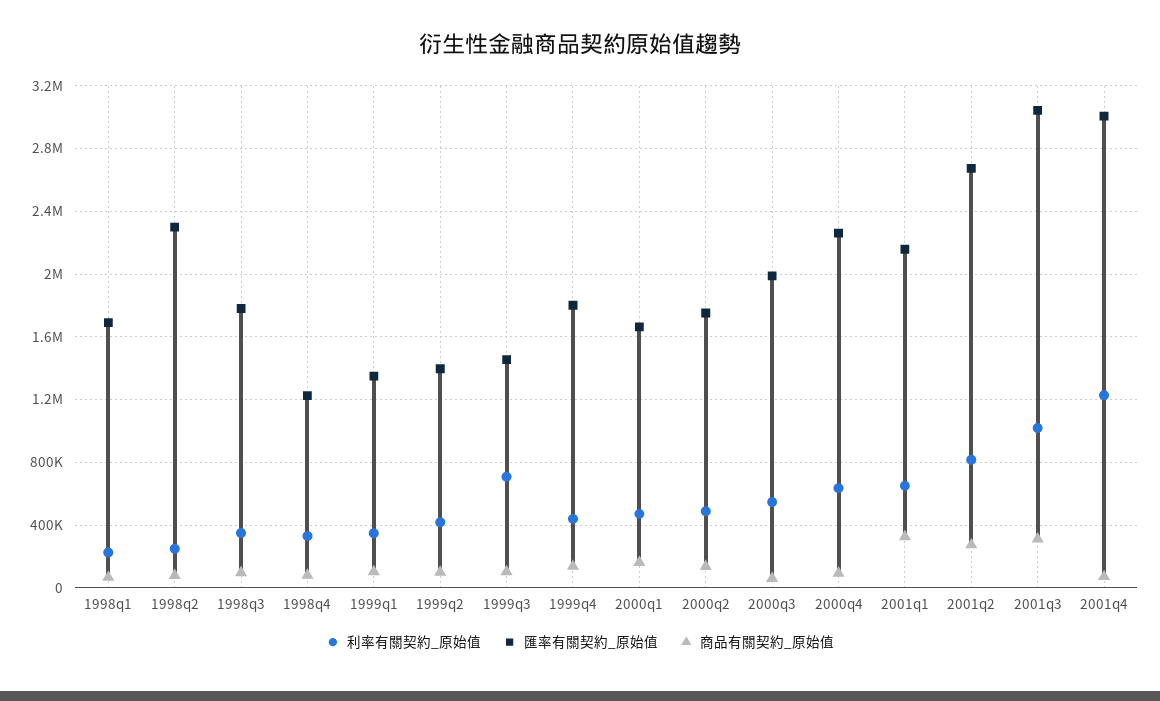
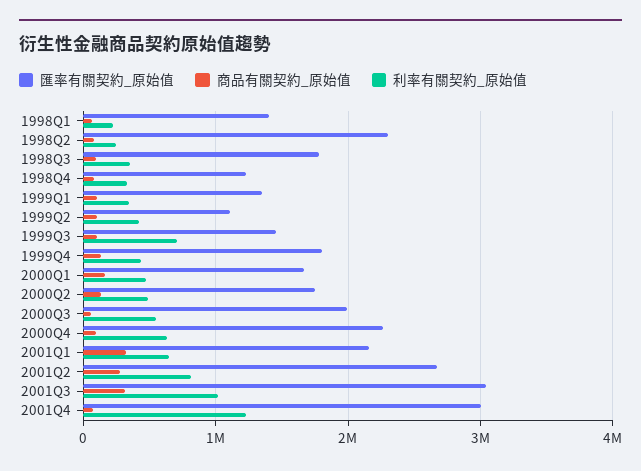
  {
    "利率有關契約_原始值": {
      "1998q1": 250000,
      "1998q2": 250000,
      "1998q3": 350000,
      "1998q4": 350000,
      "1999q1": 350000,
      "1999q2": 400000,
      "1999q3": 700000,
      "1999q4": 450000,
      "2000q1": 450000,
      "2000q2": 500000,
      "2000q3": 550000,
      "2000q4": 650000,
      "2001q1": 650000,
      "2001q2": 800000,
      "2001q3": 1000000,
      "2001q4": 1250000
    },
    "匯率有關契約_原始值": {
-     "1998q1": 1700000,
+     "1998q1": 1400000,
      "1998q2": 2300000,
      "1998q3": 1800000,
      "1998q4": 1250000,
      "1999q1": 1350000,
-     "1999q2": 1400000,
+     "1999q2": 1100000,
      "1999q3": 1450000,
      "1999q4": 1800000,
      "2000q1": 1650000,
      "2000q2": 1750000,
      "2000q3": 2000000,
      "2000q4": 2250000,
      "2001q1": 2150000,
      "2001q2": 2650000,
      "2001q3": 3050000,
      "2001q4": 3000000
    },
    "商品有關契約_原始值": {
      "1998q1": 50000,
      "1998q2": 100000,
      "1998q3": 100000,
      "1998q4": 100000,
      "1999q1": 100000,
      "1999q2": 100000,
      "1999q3": 100000,
      "1999q4": 150000,
      "2000q1": 150000,
      "2000q2": 150000,
      "2000q3": 50000,
      "2000q4": 100000,
      "2001q1": 350000,
      "2001q2": 250000,
      "2001q3": 300000,
      "2001q4": 50000
    }
  }

